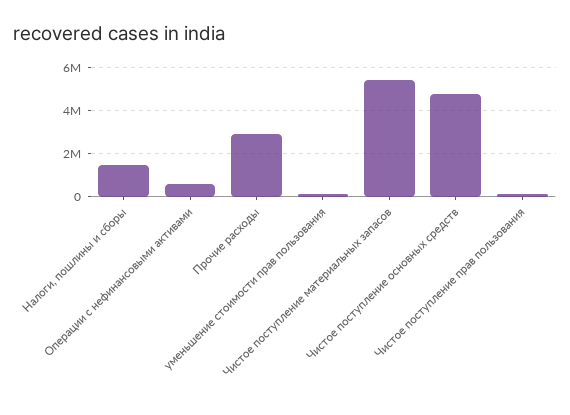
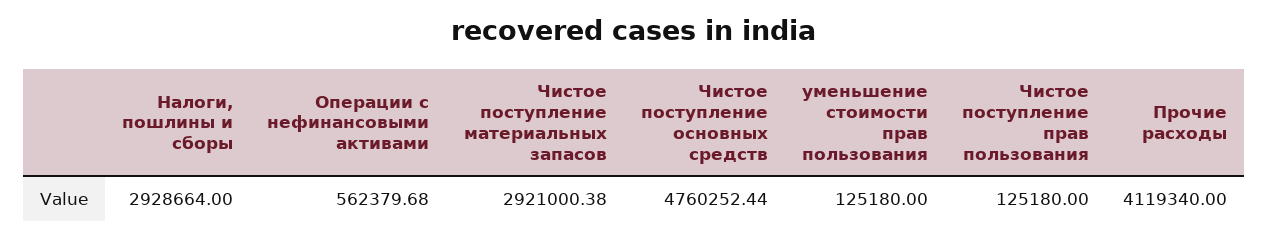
  {
-   "Налоги, пошлины и сборы": 1500000,
+   "Налоги, пошлины и сборы": 2928664,
    "Операции с нефинансовыми активами": 562379.68,
-   "Прочие расходы": 3000000,
+   "Прочие расходы": 4119340,
    "уменьшение стоимости прав пользования": 125180,
-   "Чистое поступление материальных запасов": 5500000,
+   "Чистое поступление материальных запасов": 2921000.38,
    "Чистое поступление основных средств": 4760252.44,
    "Чистое поступление прав пользования": 125180
  }

